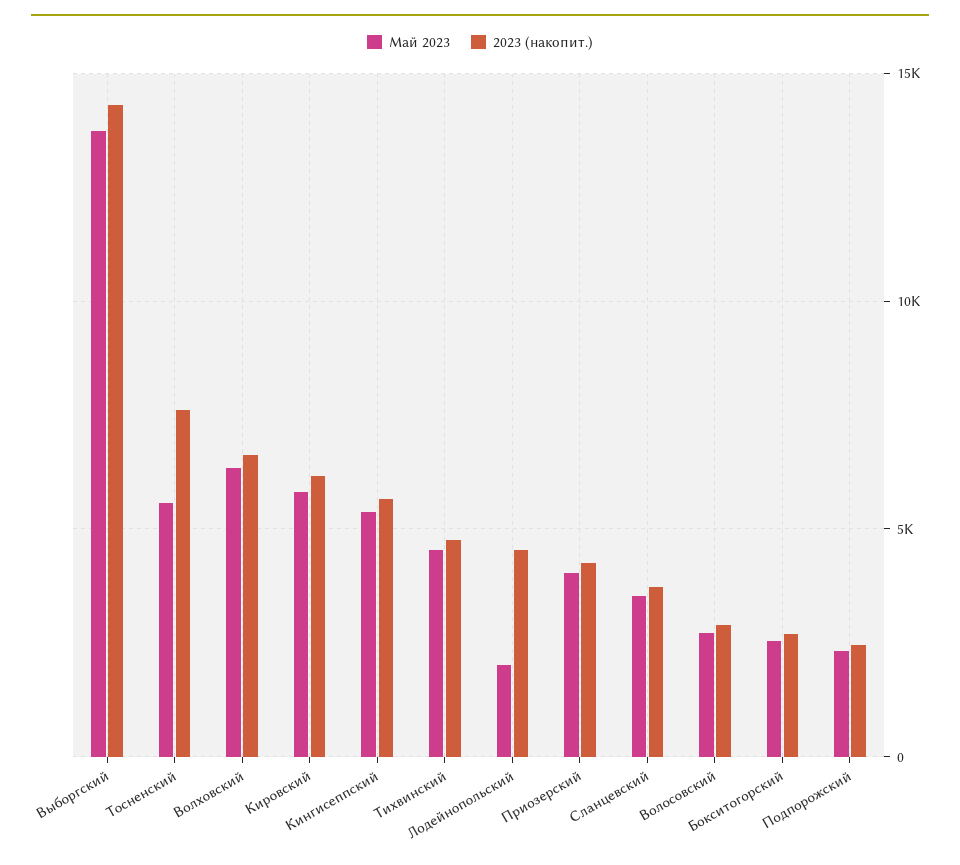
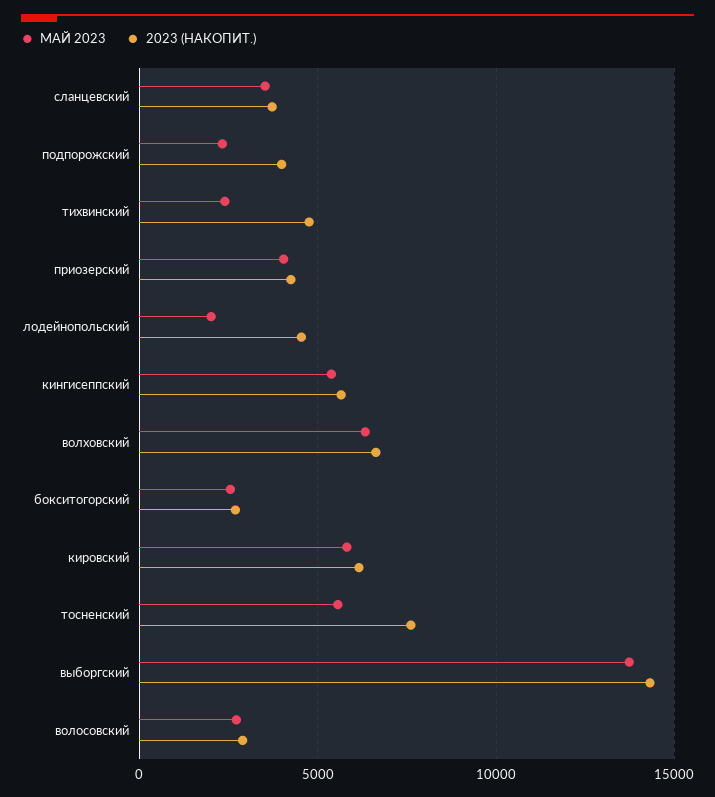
  {
    "Май 2023": {
      "Выборгский": 13500,
      "Тосненский": 5500,
      "Волховский": 6500,
      "Кировский": 6000,
      "Кингисеппский": 5500,
-     "Тихвинский": 4500,
+     "Тихвинский": 2500,
      "Лодейнопольский": 2000,
      "Приозерский": 4000,
      "Сланцевский": 3500,
      "Волосовский": 2500,
      "Бокситогорский": 2500,
      "Подпорожский": 2500
    },
    "2023 (накопит.)": {
      "Выборгский": 14500,
      "Тосненский": 7500,
      "Волховский": 6500,
      "Кировский": 6000,
      "Кингисеппский": 5500,
      "Тихвинский": 5000,
      "Лодейнопольский": 4500,
      "Приозерский": 4000,
      "Сланцевский": 3500,
      "Волосовский": 3000,
      "Бокситогорский": 2500,
-     "Подпорожский": 2500
+     "Подпорожский": 4000
    }
  }

